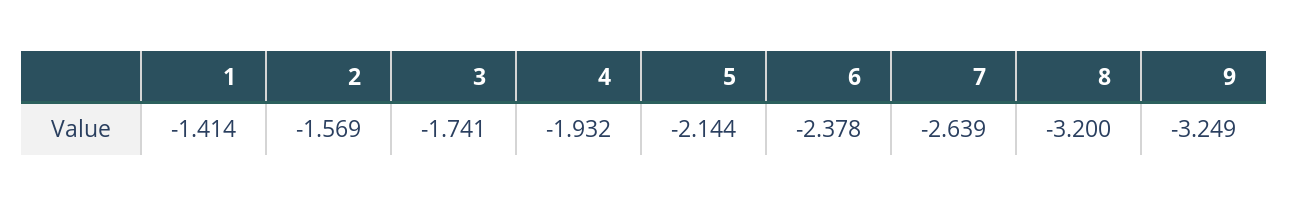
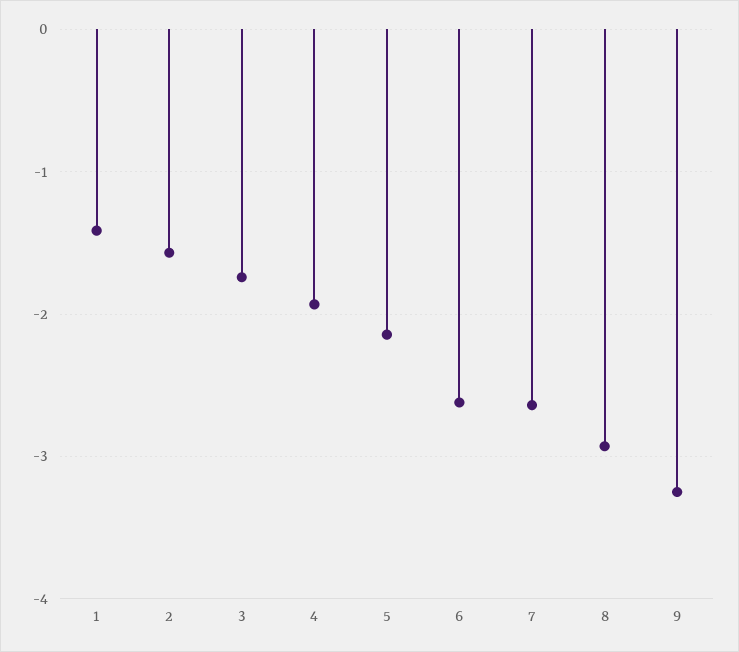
  {
    "1": -1.414,
    "2": -1.569,
    "3": -1.741,
    "4": -1.932,
    "5": -2.144,
-   "6": -2.378,
+   "6": -2.6,
    "7": -2.639,
-   "8": -3.2,
+   "8": -2.9,
    "9": -3.249
  }

